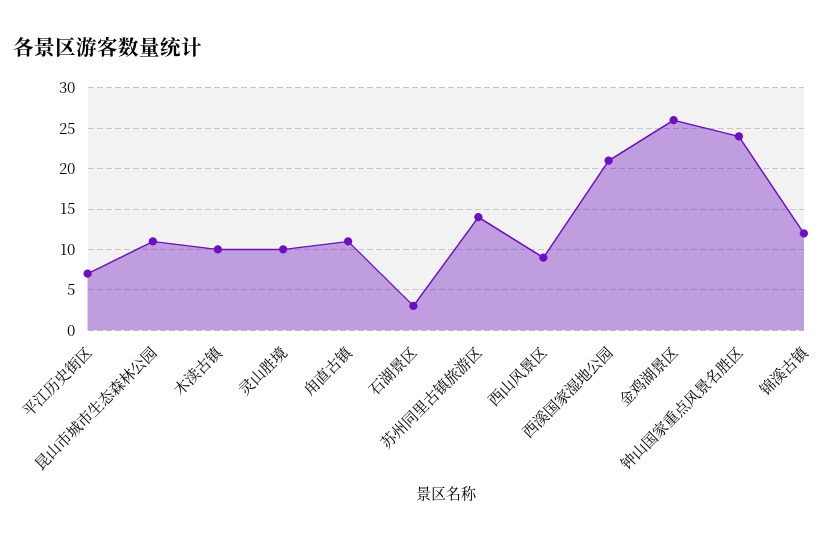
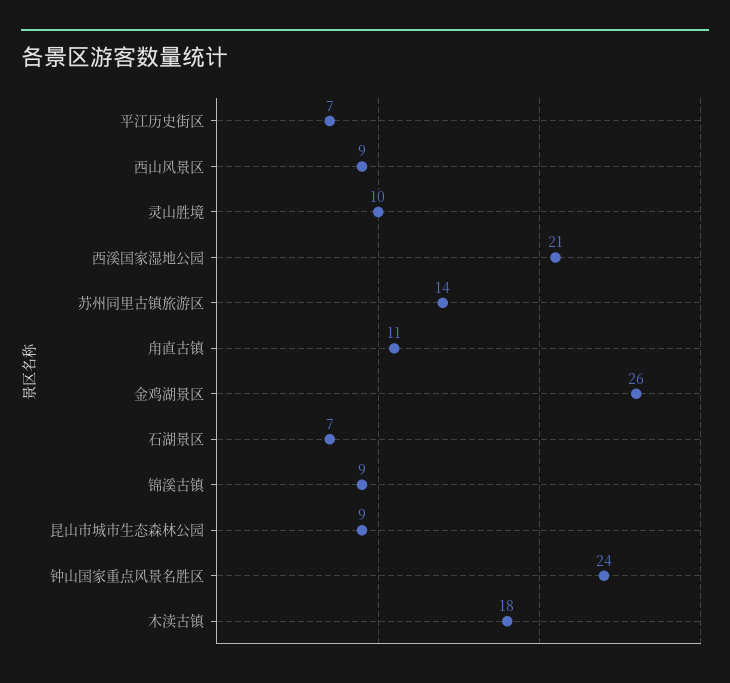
  {
    "平江历史街区": 7,
-   "昆山市城市生态森林公园": 11,
+   "昆山市城市生态森林公园": 9,
-   "木渎古镇": 10,
+   "木渎古镇": 18,
    "灵山胜境": 10,
    "甪直古镇": 11,
-   "石湖景区": 3,
+   "石湖景区": 7,
    "苏州同里古镇旅游区": 14,
    "西山风景区": 9,
    "西溪国家湿地公园": 21,
    "金鸡湖景区": 26,
    "钟山国家重点风景名胜区": 24,
-   "锦溪古镇": 12
+   "锦溪古镇": 9
  }

